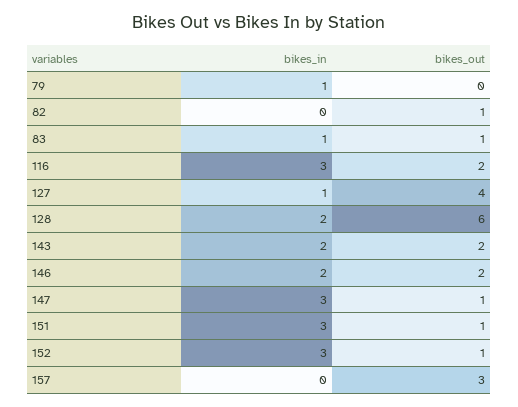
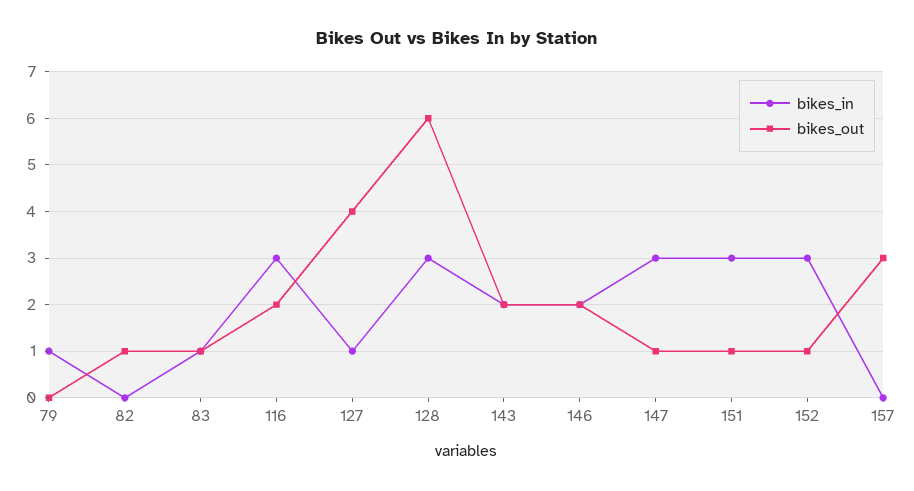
  {
    "bikes_in": {
      "79": 1,
      "82": 0,
      "83": 1,
      "116": 3,
      "127": 1,
-     "128": 2,
+     "128": 3,
      "143": 2,
      "146": 2,
      "147": 3,
      "151": 3,
      "152": 3,
      "157": 0
    },
    "bikes_out": {
      "79": 0,
      "82": 1,
      "83": 1,
      "116": 2,
      "127": 4,
      "128": 6,
      "143": 2,
      "146": 2,
      "147": 1,
      "151": 1,
      "152": 1,
      "157": 3
    }
  }

